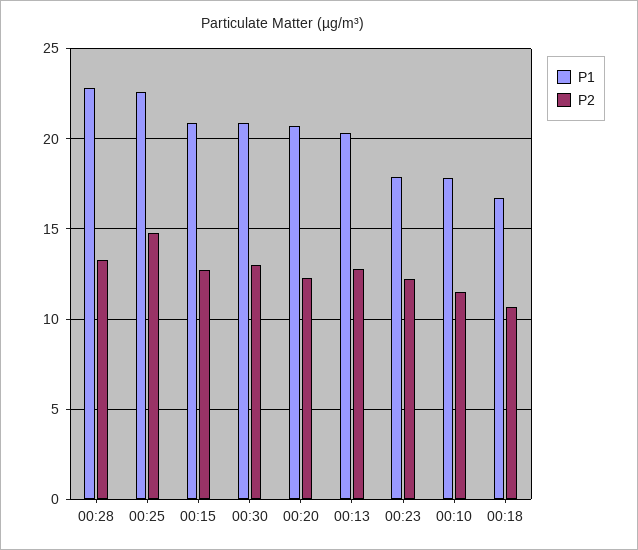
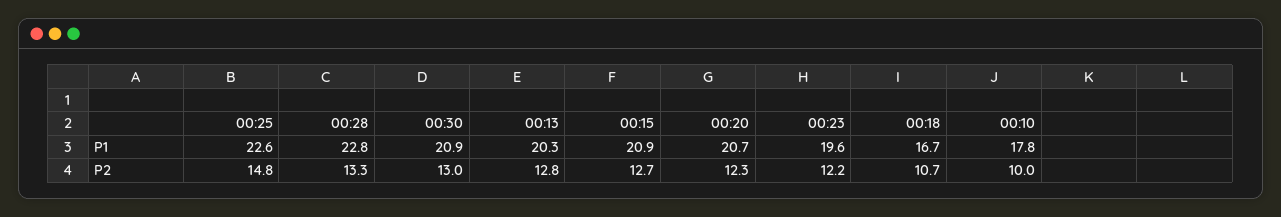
  {
    "P1": {
      "00:28": 22.8,
      "00:25": 22.6,
      "00:15": 20.9,
      "00:30": 20.9,
      "00:20": 20.7,
      "00:13": 20.3,
-     "00:23": 18,
+     "00:23": 19.6,
      "00:10": 17.8,
      "00:18": 16.7
    },
    "P2": {
      "00:28": 13.3,
      "00:25": 14.8,
      "00:15": 12.7,
      "00:30": 13,
      "00:20": 12.3,
      "00:13": 12.8,
      "00:23": 12.2,
-     "00:10": 11.5,
+     "00:10": 10,
      "00:18": 10.7
    }
  }

